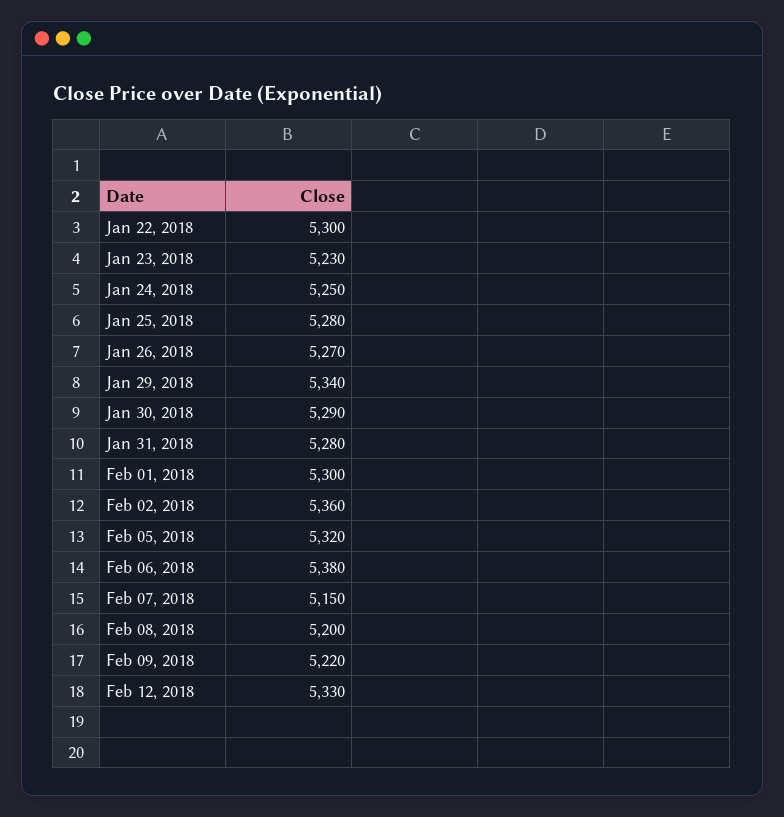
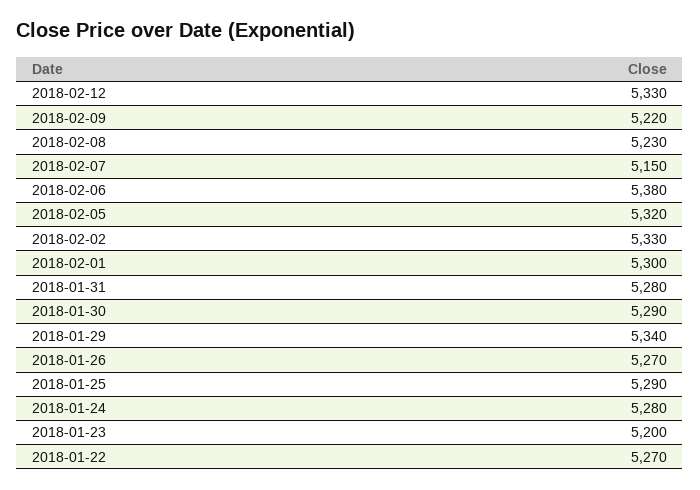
  {
-   "Jan 22, 2018": 5300,
+   "Jan 22, 2018": 5270,
-   "Jan 23, 2018": 5230,
+   "Jan 23, 2018": 5200,
-   "Jan 24, 2018": 5250,
+   "Jan 24, 2018": 5280,
-   "Jan 25, 2018": 5280,
+   "Jan 25, 2018": 5290,
    "Jan 26, 2018": 5270,
    "Jan 29, 2018": 5340,
    "Jan 30, 2018": 5290,
    "Jan 31, 2018": 5280,
    "Feb 01, 2018": 5300,
-   "Feb 02, 2018": 5360,
+   "Feb 02, 2018": 5330,
    "Feb 05, 2018": 5320,
    "Feb 06, 2018": 5380,
    "Feb 07, 2018": 5150,
-   "Feb 08, 2018": 5200,
+   "Feb 08, 2018": 5230,
    "Feb 09, 2018": 5220,
    "Feb 12, 2018": 5330
  }

